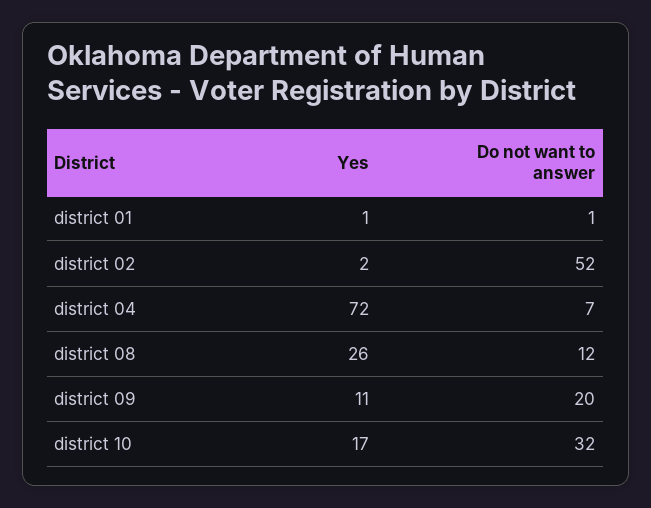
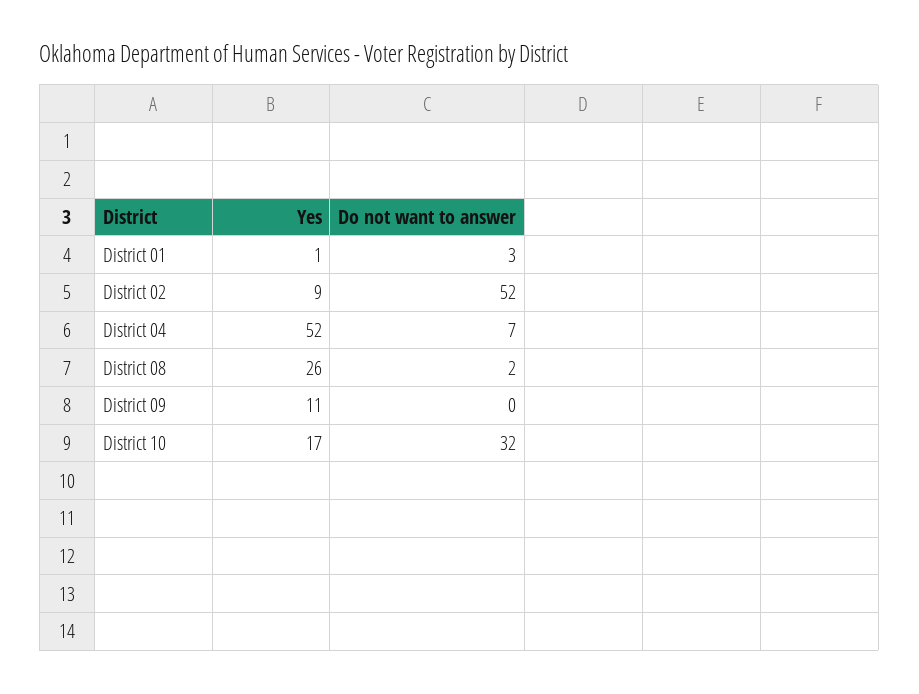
  {
    "Yes": {
      "district 01": 1,
-     "district 02": 2,
+     "district 02": 9,
-     "district 04": 72,
+     "district 04": 52,
      "district 08": 26,
      "district 09": 11,
      "district 10": 17
    },
    "Do not want to answer": {
-     "district 01": 1,
+     "district 01": 3,
      "district 02": 52,
      "district 04": 7,
-     "district 08": 12,
+     "district 08": 2,
-     "district 09": 20,
+     "district 09": 0,
      "district 10": 32
    }
  }

